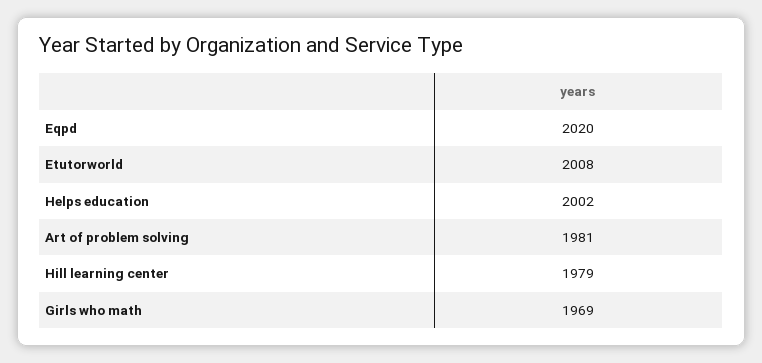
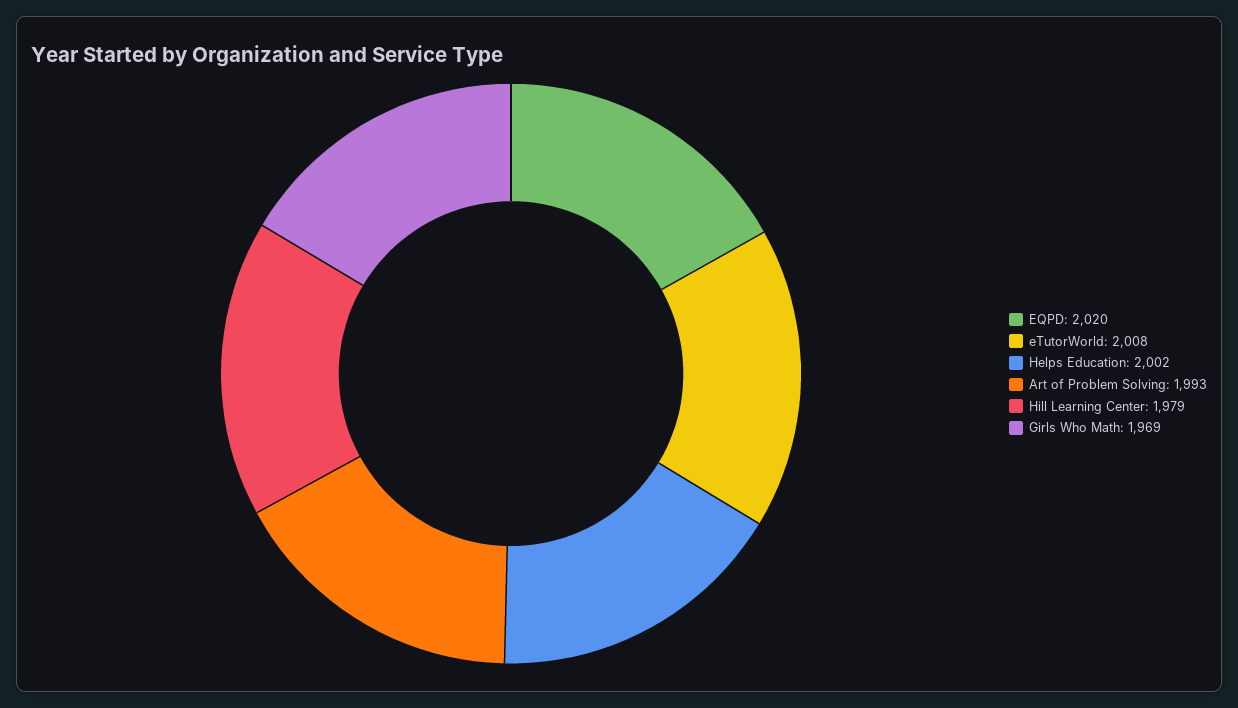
  {
    "Eqpd": 2020,
    "Etutorworld": 2008,
    "Helps education": 2002,
-   "Art of problem solving": 1981,
+   "Art of problem solving": 1993,
    "Hill learning center": 1979,
    "Girls who math": 1969
  }

